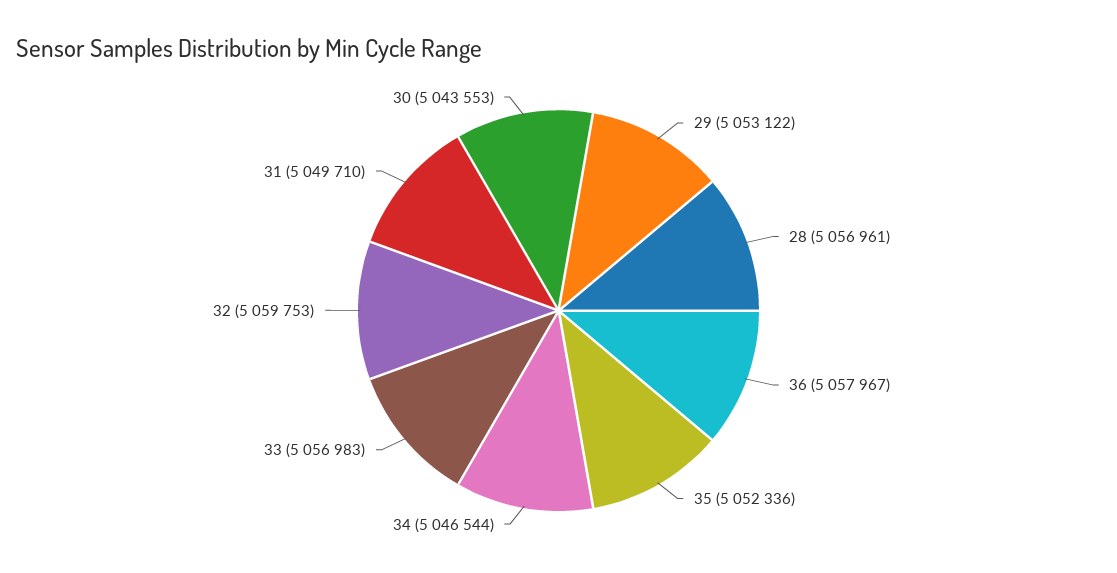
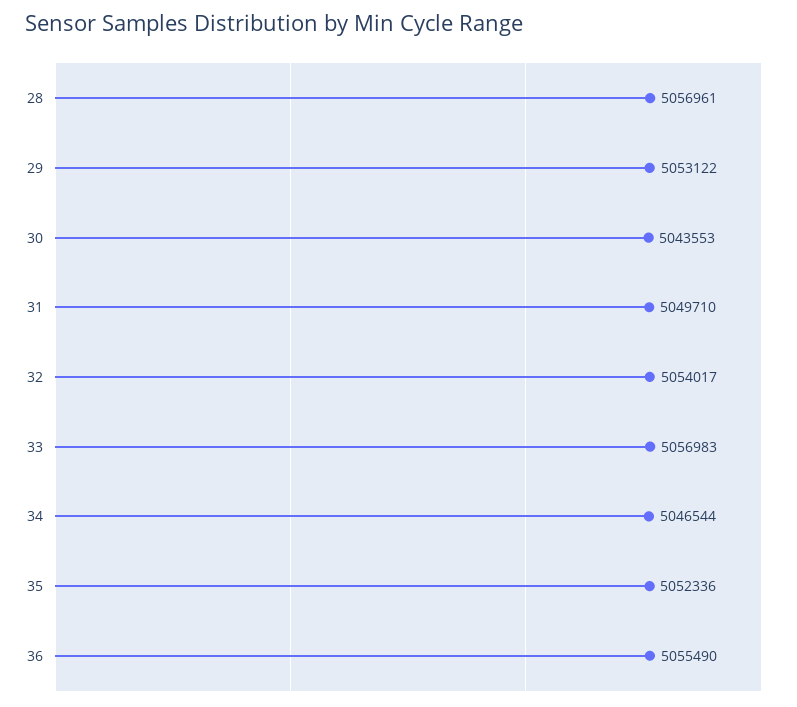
  {
    "29": 5053122,
    "28": 5056961,
-   "36": 5057967,
+   "36": 5055490,
    "35": 5052336,
    "34": 5046544,
    "33": 5056983,
-   "32": 5059753,
+   "32": 5054017,
    "31": 5049710,
    "30": 5043553
  }

